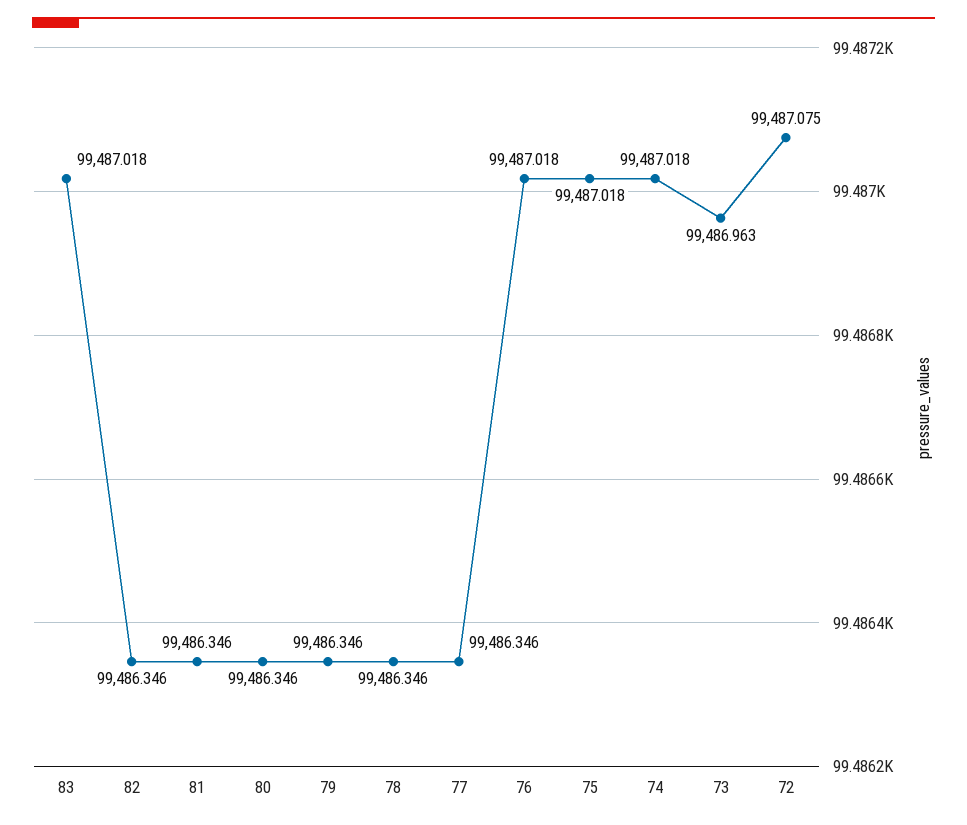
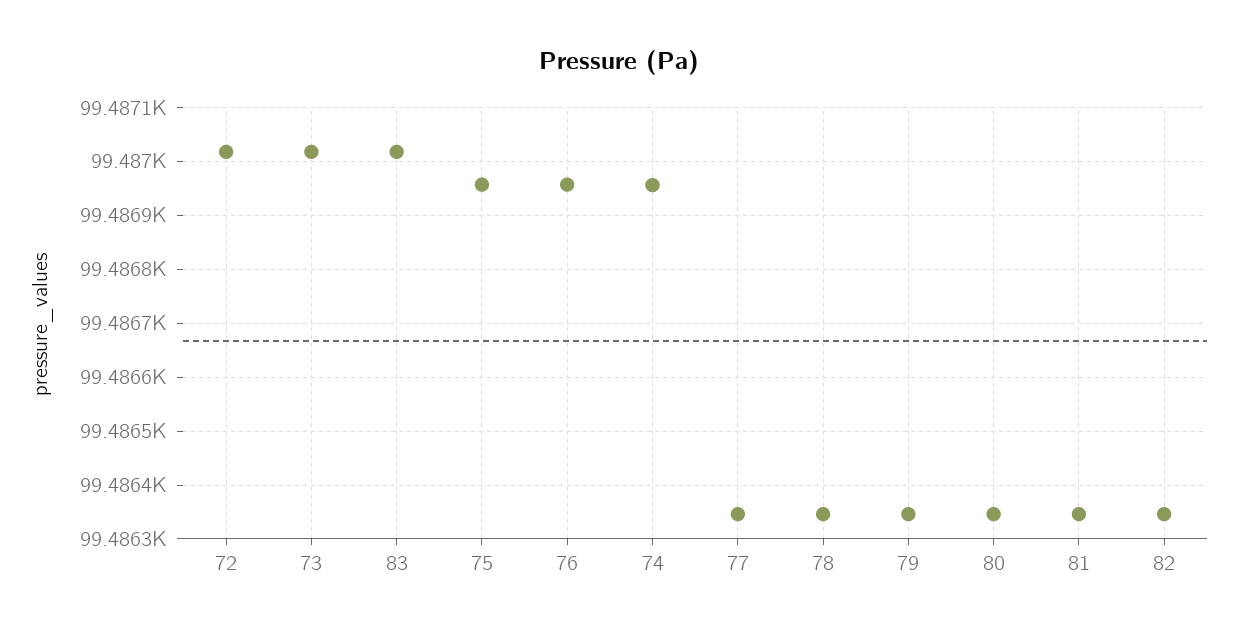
  {
    "83": 99487.018,
    "82": 99486.346,
    "81": 99486.346,
    "80": 99486.346,
    "79": 99486.346,
    "78": 99486.346,
    "77": 99486.346,
-   "76": 99487.018,
+   "76": 99486.96,
-   "75": 99487.018,
+   "75": 99486.96,
-   "74": 99487.018,
+   "74": 99486.96,
-   "73": 99486.963,
+   "73": 99487.02,
-   "72": 99487.075
+   "72": 99487.02
  }

